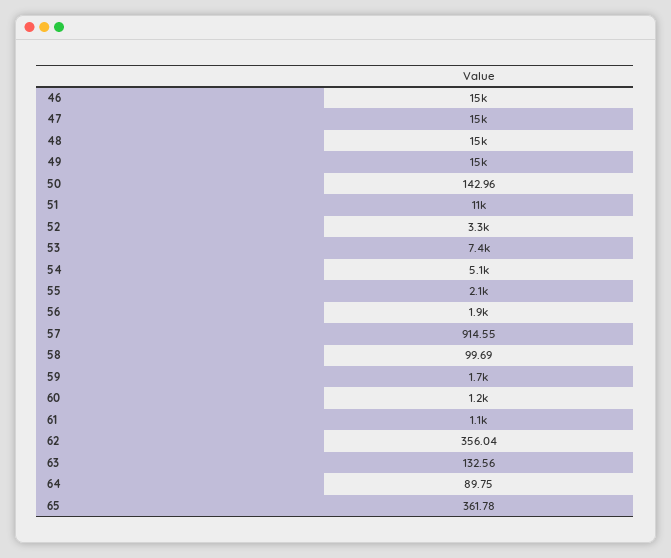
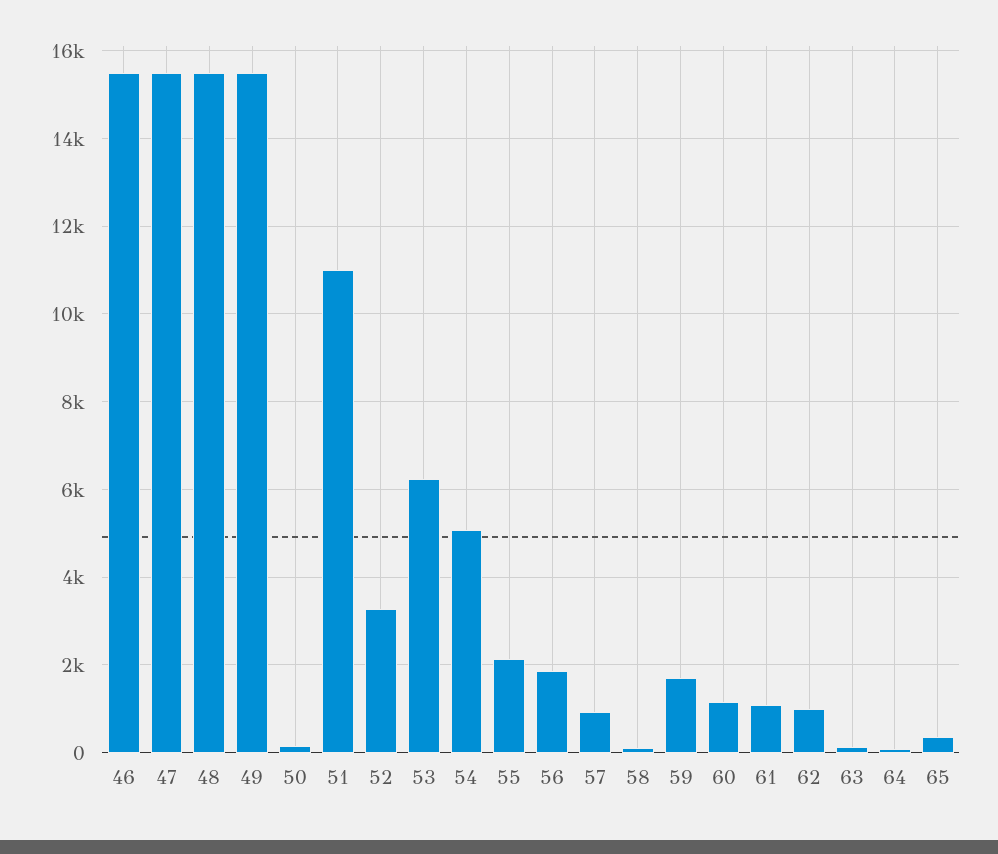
  {
    "46": 15000,
    "47": 15000,
    "48": 15000,
    "49": 15000,
    "50": 142.96,
    "51": 11000,
    "52": 3300,
-   "53": 7400,
+   "53": 6200,
    "54": 5100,
    "55": 2100,
    "56": 1900,
    "57": 914.55,
    "58": 99.69,
    "59": 1700,
    "60": 1200,
    "61": 1100,
-   "62": 356.04,
+   "62": 1000,
    "63": 132.56,
    "64": 89.75,
    "65": 361.78
  }

